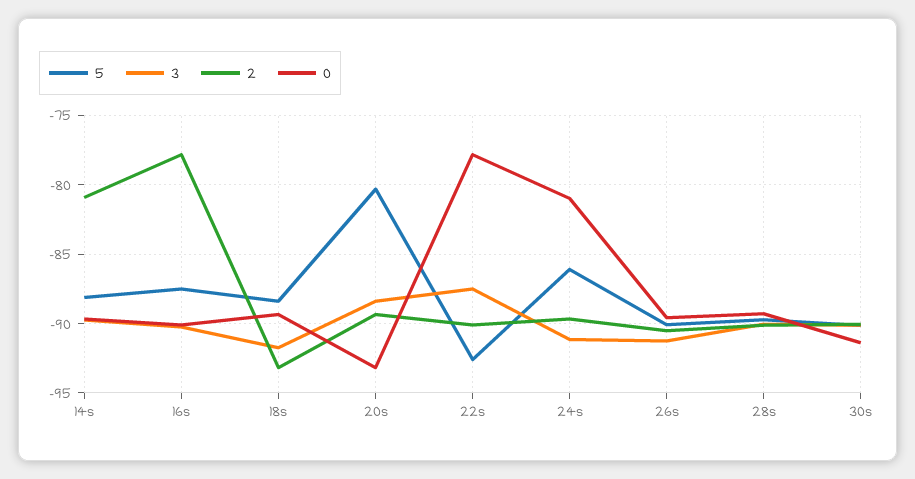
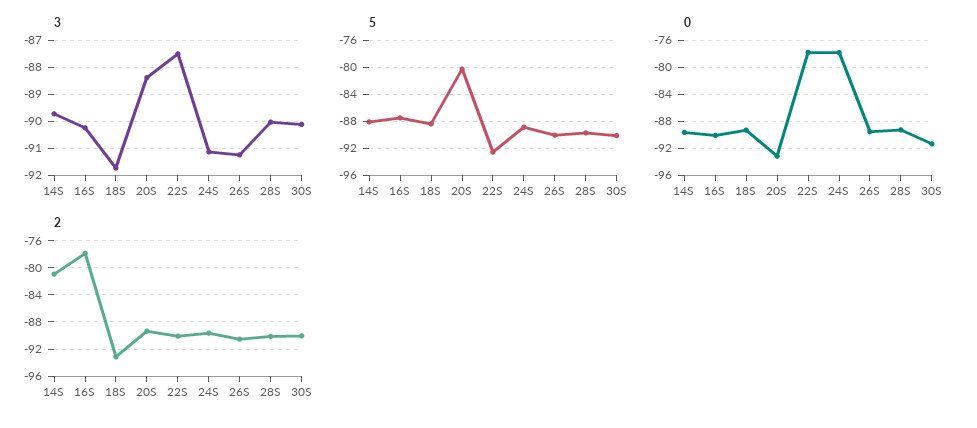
  {
    "5": {
      "14s": -88,
      "16s": -87.5,
      "18s": -88.5,
      "20s": -80.5,
      "22s": -92.5,
-     "24s": -86,
+     "24s": -89,
      "26s": -90,
      "28s": -89.5,
      "30s": -90
    },
    "3": {
      "14s": -89.75,
      "16s": -90.25,
      "18s": -91.75,
      "20s": -88.5,
      "22s": -87.5,
      "24s": -91.25,
      "26s": -91.25,
      "28s": -90,
      "30s": -90
    },
    "2": {
      "14s": -81,
      "16s": -78,
      "18s": -93,
      "20s": -89.5,
      "22s": -90,
      "24s": -89.5,
      "26s": -90.5,
      "28s": -90,
      "30s": -90
    },
    "0": {
      "14s": -89.5,
      "16s": -90,
      "18s": -89.5,
      "20s": -93,
      "22s": -78,
-     "24s": -81,
+     "24s": -78,
      "26s": -89.5,
      "28s": -89.5,
      "30s": -91.5
    }
  }

